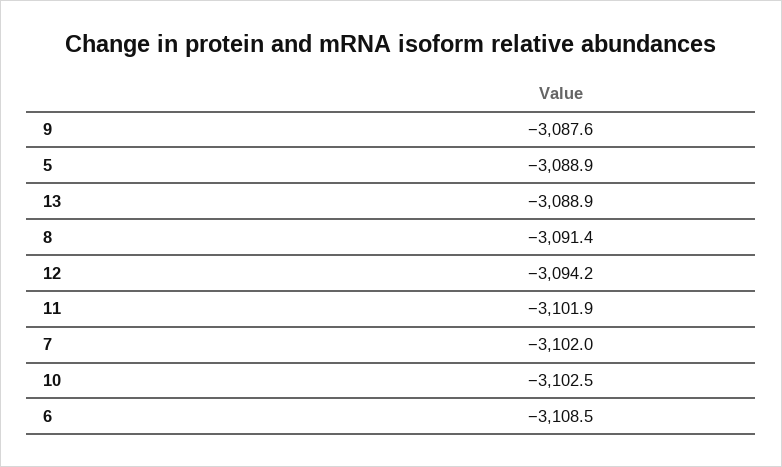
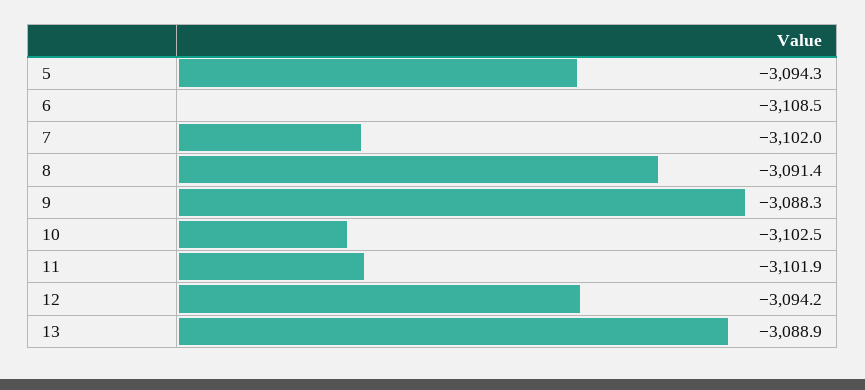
  {
-   "9": -3087.6,
+   "9": -3088.3,
-   "5": -3088.9,
+   "5": -3094.3,
    "13": -3088.9,
    "8": -3091.4,
    "12": -3094.2,
    "11": -3101.9,
    "7": -3102,
    "10": -3102.5,
    "6": -3108.5
  }

